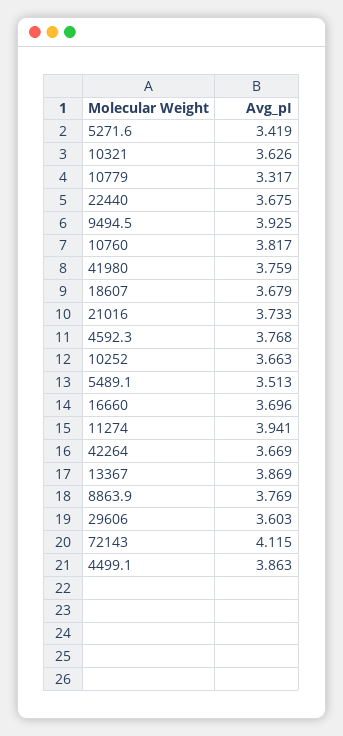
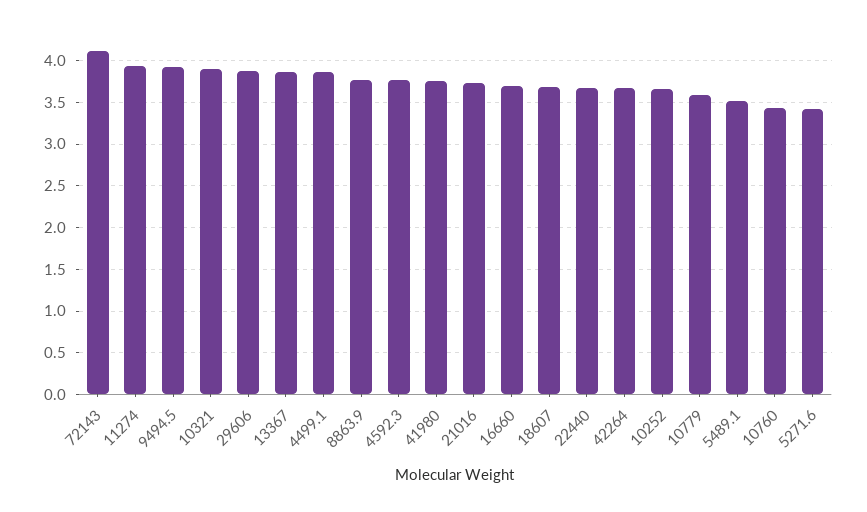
  {
    "5271.6": 3.419,
-   "10321": 3.626,
+   "10321": 3.9,
-   "10779": 3.317,
+   "10779": 3.6,
    "22440": 3.675,
    "9494.5": 3.925,
-   "10760": 3.817,
+   "10760": 3.4,
    "41980": 3.759,
    "18607": 3.679,
    "21016": 3.733,
    "4592.3": 3.768,
    "10252": 3.663,
    "5489.1": 3.513,
    "16660": 3.696,
    "11274": 3.941,
    "42264": 3.669,
    "13367": 3.869,
    "8863.9": 3.769,
-   "29606": 3.603,
+   "29606": 3.9,
    "72143": 4.115,
    "4499.1": 3.863
  }

